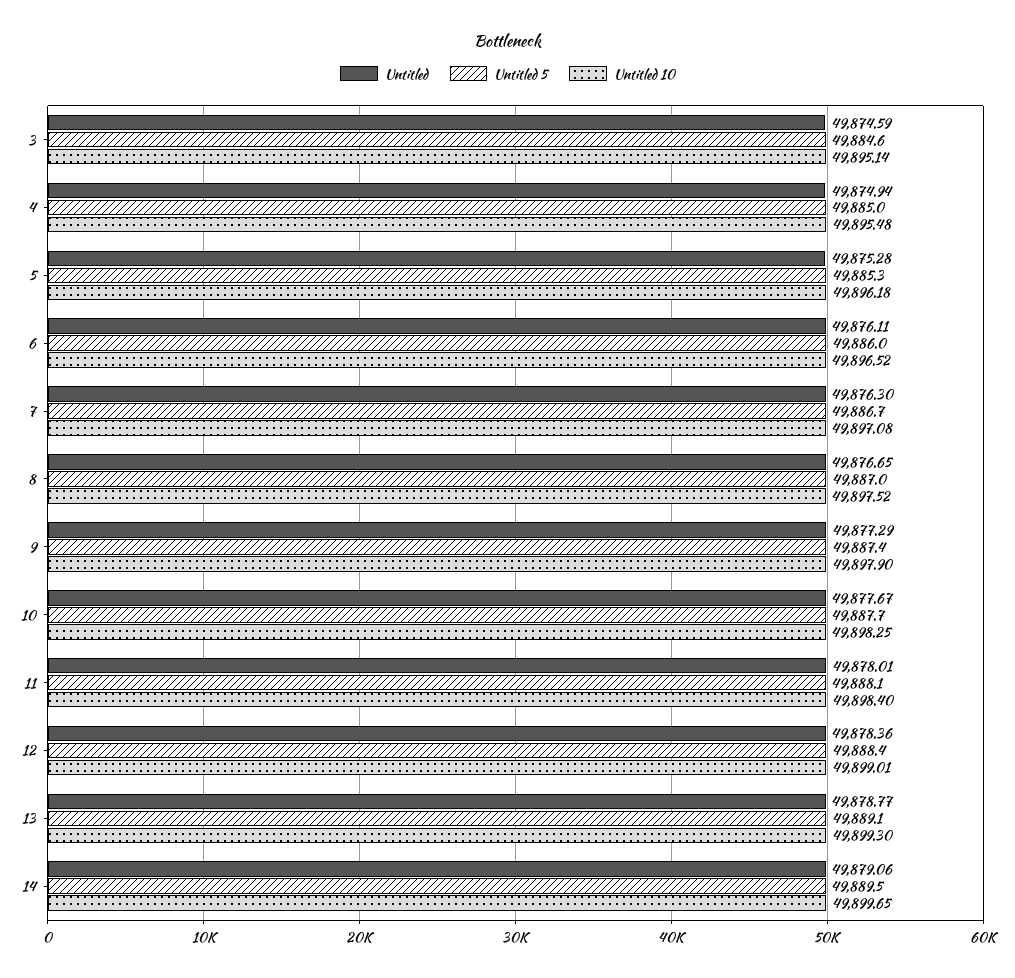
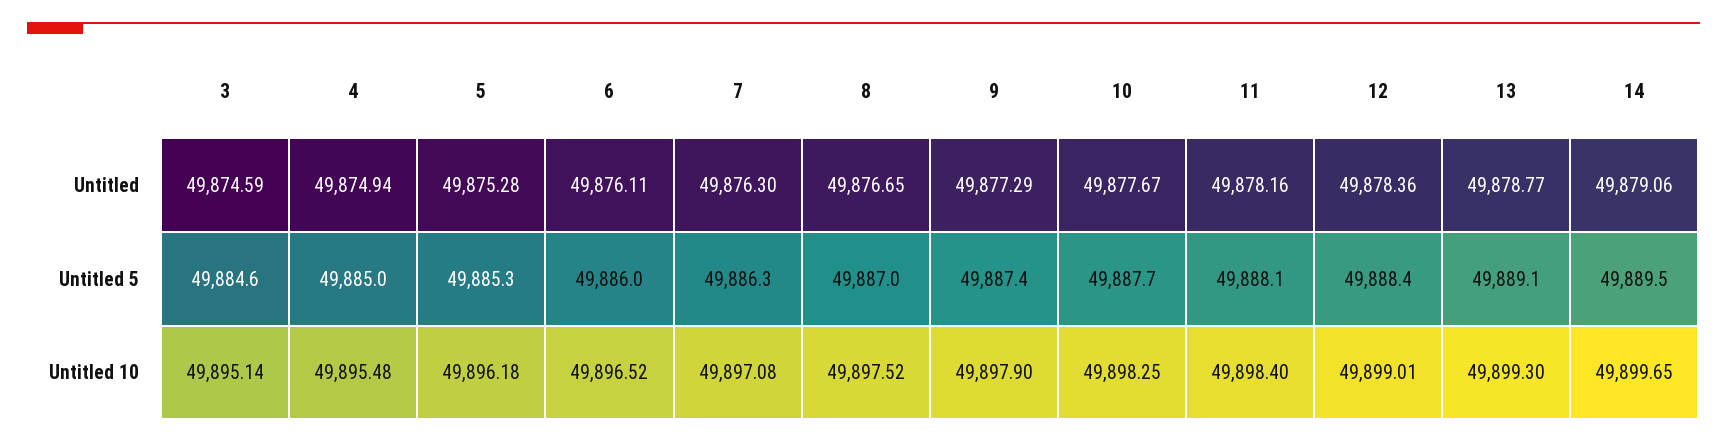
  {
    "Untitled": {
      "3": 49874.59,
      "4": 49874.94,
      "5": 49875.28,
      "6": 49876.11,
      "7": 49876.3,
      "8": 49876.65,
      "9": 49877.29,
      "10": 49877.67,
-     "11": 49878.01,
+     "11": 49878.16,
      "12": 49878.36,
      "13": 49878.77,
      "14": 49879.06
    },
    "Untitled 5": {
      "3": 49884.6,
      "4": 49885,
      "5": 49885.3,
      "6": 49886,
-     "7": 49886.7,
+     "7": 49886.3,
      "8": 49887,
      "9": 49887.4,
      "10": 49887.7,
      "11": 49888.1,
      "12": 49888.4,
      "13": 49889.1,
      "14": 49889.5
    },
    "Untitled 10": {
      "3": 49895.14,
      "4": 49895.48,
      "5": 49896.18,
      "6": 49896.52,
      "7": 49897.08,
      "8": 49897.52,
      "9": 49897.9,
      "10": 49898.25,
      "11": 49898.4,
      "12": 49899.01,
      "13": 49899.3,
      "14": 49899.65
    }
  }

